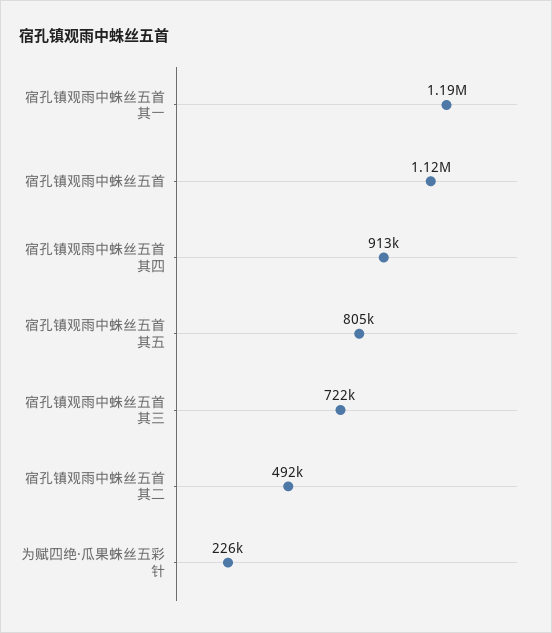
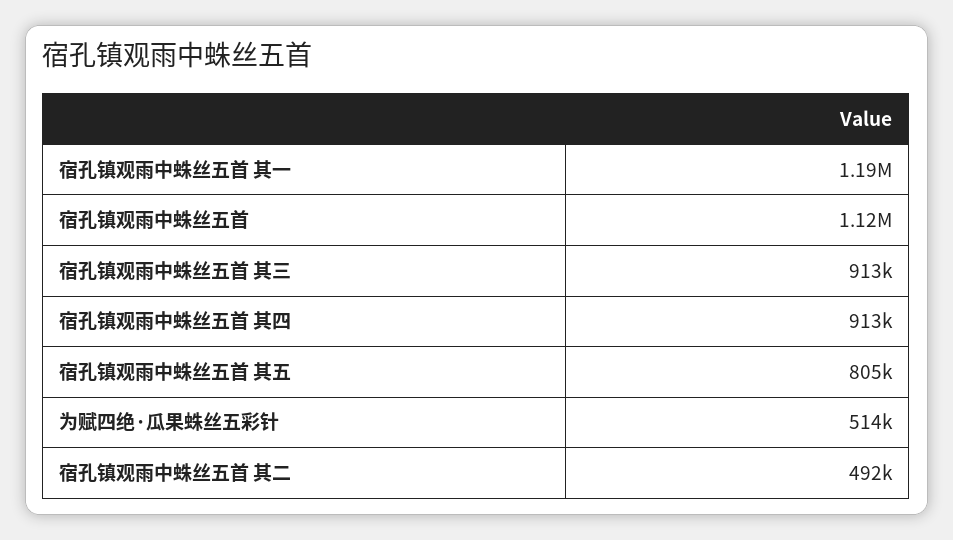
  {
    "宿孔镇观雨中蛛丝五首 其一": 1190000,
    "宿孔镇观雨中蛛丝五首": 1120000,
    "宿孔镇观雨中蛛丝五首 其四": 913000,
    "宿孔镇观雨中蛛丝五首 其五": 805000,
-   "宿孔镇观雨中蛛丝五首 其三": 722000,
+   "宿孔镇观雨中蛛丝五首 其三": 913000,
    "宿孔镇观雨中蛛丝五首 其二": 492000,
-   "为赋四绝·瓜果蛛丝五彩针": 226000
+   "为赋四绝·瓜果蛛丝五彩针": 514000
  }

